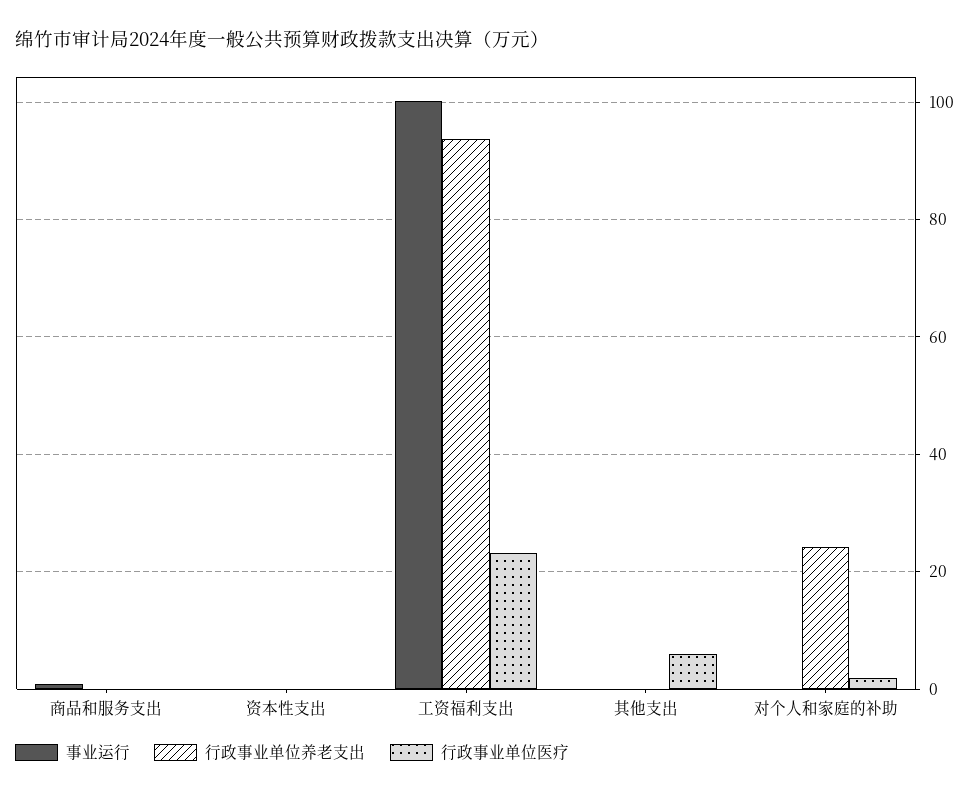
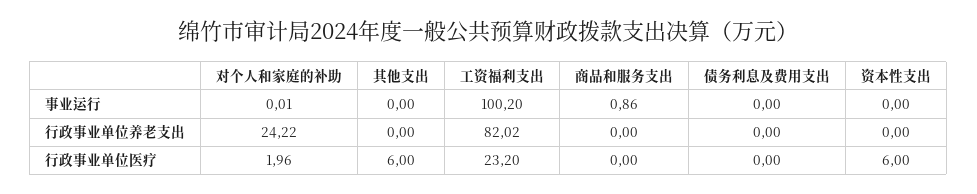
  {
    "事业运行": {
      "商品和服务支出": 0.86,
      "资本性支出": 0,
      "工资福利支出": 100.2,
      "其他支出": 0,
-     "对个人和家庭的补助": 0.01
+     "对个人和家庭的补助": 0.01,
+     "债务利息及费用支出": 0
    },
    "行政事业单位养老支出": {
      "商品和服务支出": 0,
      "资本性支出": 0,
-     "工资福利支出": 94,
+     "工资福利支出": 82.02,
      "其他支出": 0,
-     "对个人和家庭的补助": 24.22
+     "对个人和家庭的补助": 24.22,
+     "债务利息及费用支出": 0
    },
    "行政事业单位医疗": {
      "商品和服务支出": 0,
-     "资本性支出": 0,
+     "资本性支出": 6,
      "工资福利支出": 23.2,
      "其他支出": 6,
-     "对个人和家庭的补助": 1.96
+     "对个人和家庭的补助": 1.96,
+     "债务利息及费用支出": 0
    }
  }

